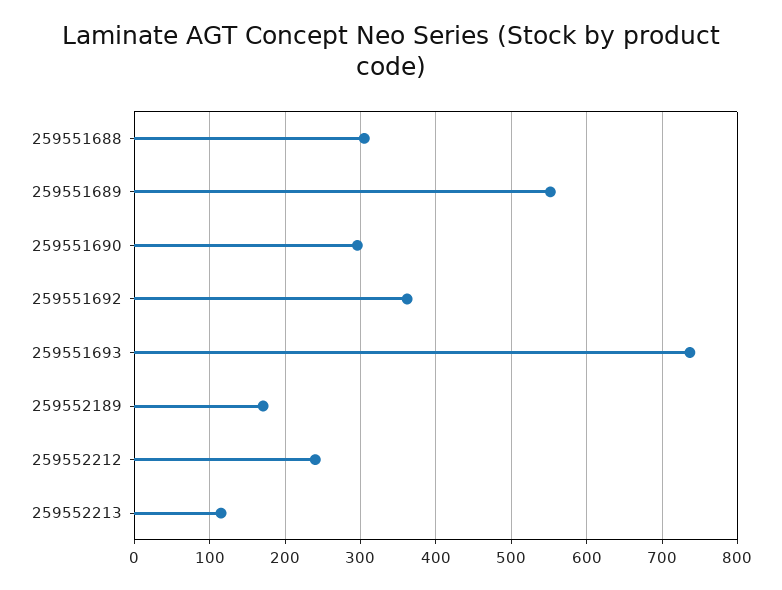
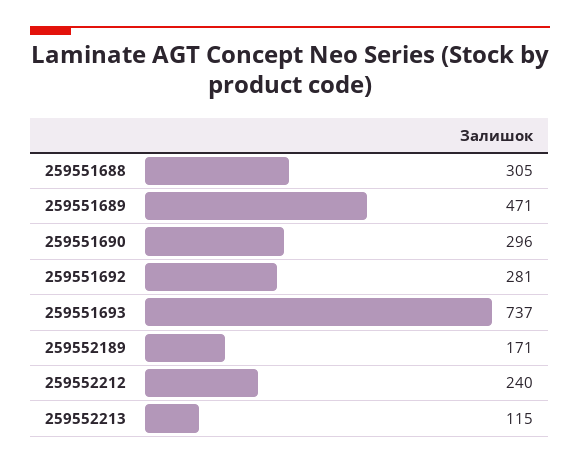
  {
    "259551688": 305,
-   "259551689": 550,
+   "259551689": 471,
    "259551690": 296,
-   "259551692": 360,
+   "259551692": 281,
    "259551693": 737,
    "259552189": 171,
    "259552212": 240,
    "259552213": 115
  }

